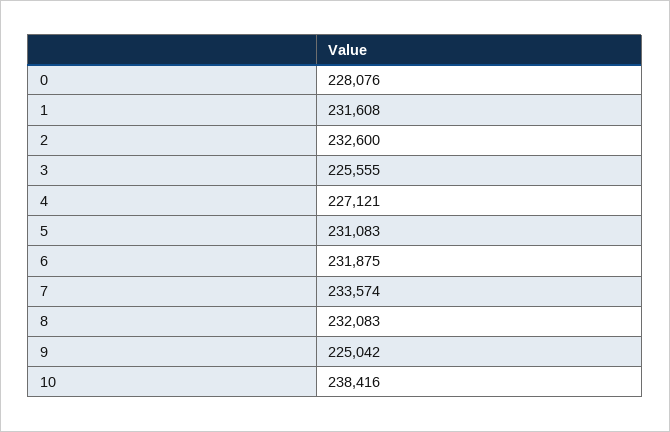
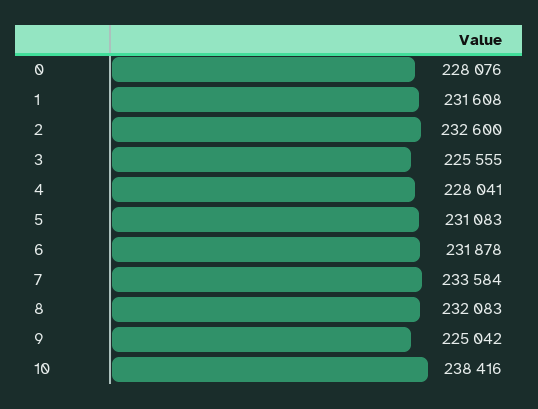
  {
    "0": 228076,
    "1": 231608,
    "2": 232600,
    "3": 225555,
-   "4": 227121,
+   "4": 228041,
    "5": 231083,
-   "6": 231875,
+   "6": 231878,
-   "7": 233574,
+   "7": 233584,
    "8": 232083,
    "9": 225042,
    "10": 238416
  }

